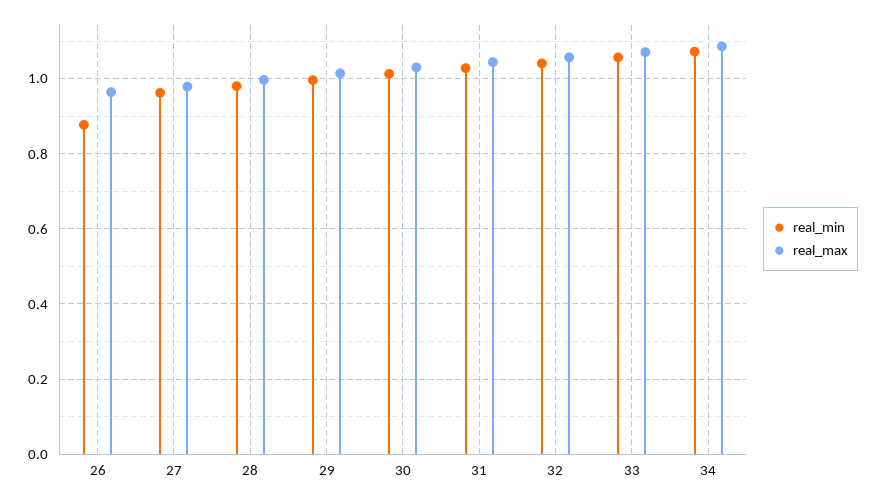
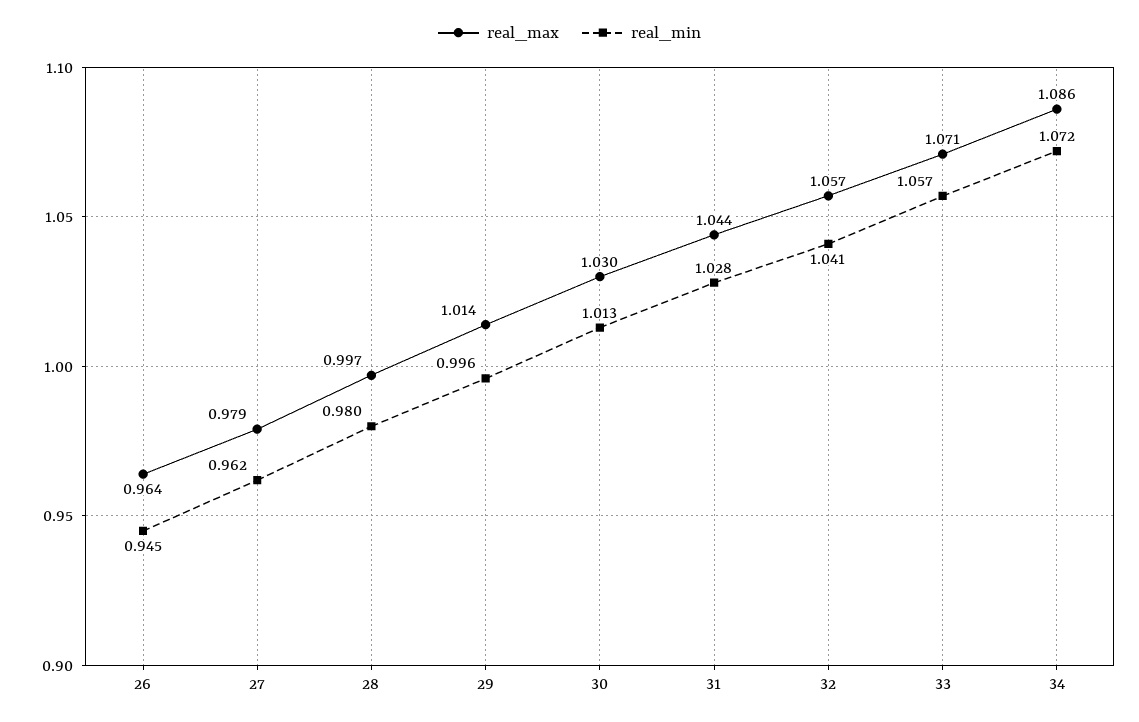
  {
    "real_min": {
-     "26": 0.88,
+     "26": 0.945,
      "27": 0.962,
      "28": 0.98,
      "29": 0.996,
      "30": 1.013,
      "31": 1.028,
      "32": 1.041,
      "33": 1.057,
      "34": 1.072
    },
    "real_max": {
      "26": 0.964,
      "27": 0.979,
      "28": 0.997,
      "29": 1.014,
      "30": 1.03,
      "31": 1.044,
      "32": 1.057,
      "33": 1.071,
      "34": 1.086
    }
  }

